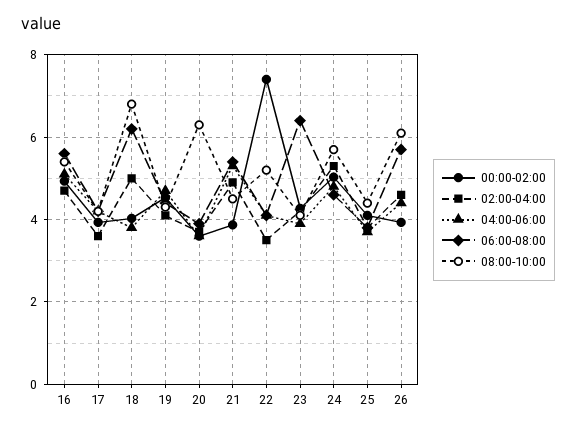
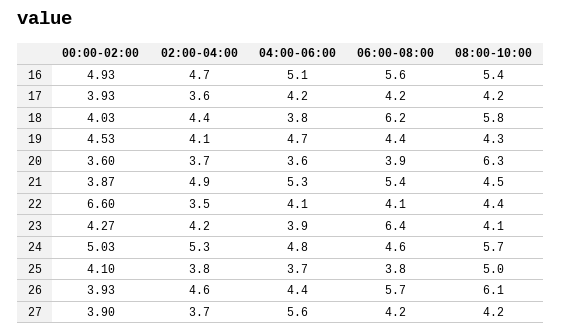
  {
    "00:00-02:00": {
      "16": 4.93,
      "17": 3.93,
      "18": 4.03,
      "19": 4.53,
      "20": 3.6,
      "21": 3.87,
-     "22": 7.4,
+     "22": 6.6,
      "23": 4.27,
      "24": 5.03,
      "25": 4.1,
-     "26": 3.93
+     "26": 3.93,
+     "27": 3.9
    },
    "02:00-04:00": {
      "16": 4.7,
      "17": 3.6,
-     "18": 5,
+     "18": 4.4,
      "19": 4.1,
      "20": 3.7,
      "21": 4.9,
      "22": 3.5,
      "23": 4.2,
      "24": 5.3,
      "25": 3.8,
-     "26": 4.6
+     "26": 4.6,
+     "27": 3.7
    },
    "04:00-06:00": {
      "16": 5.1,
      "17": 4.2,
      "18": 3.8,
      "19": 4.7,
      "20": 3.6,
      "21": 5.3,
      "22": 4.1,
      "23": 3.9,
      "24": 4.8,
      "25": 3.7,
-     "26": 4.4
+     "26": 4.4,
+     "27": 5.6
    },
    "06:00-08:00": {
      "16": 5.6,
      "17": 4.2,
      "18": 6.2,
      "19": 4.4,
      "20": 3.9,
      "21": 5.4,
      "22": 4.1,
      "23": 6.4,
      "24": 4.6,
      "25": 3.8,
-     "26": 5.7
+     "26": 5.7,
+     "27": 4.2
    },
    "08:00-10:00": {
      "16": 5.4,
      "17": 4.2,
-     "18": 6.8,
+     "18": 5.8,
      "19": 4.3,
      "20": 6.3,
      "21": 4.5,
-     "22": 5.2,
+     "22": 4.4,
      "23": 4.1,
      "24": 5.7,
-     "25": 4.4,
+     "25": 5,
-     "26": 6.1
+     "26": 6.1,
+     "27": 4.2
    }
  }

